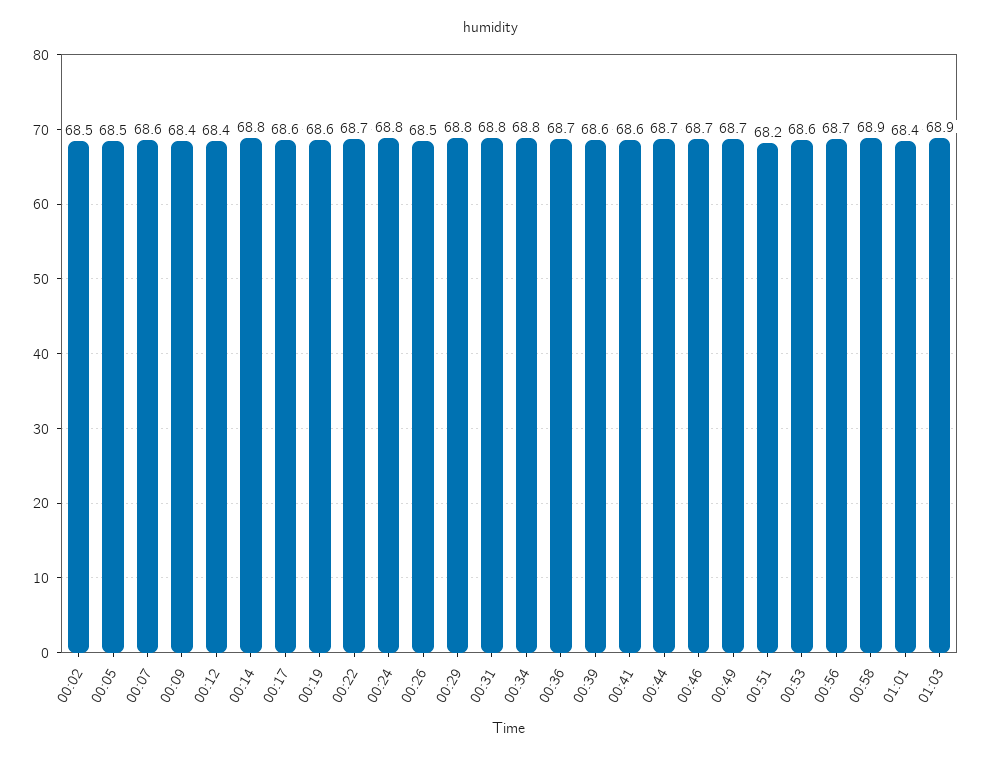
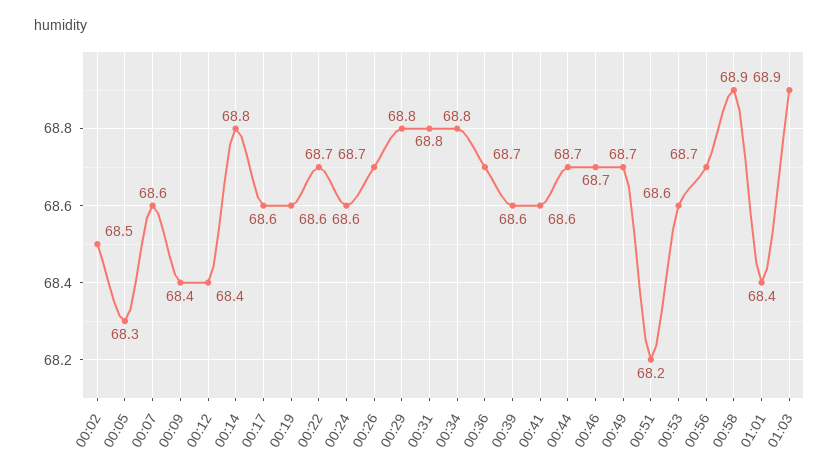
  {
    "00:02": 68.5,
-   "00:05": 68.5,
+   "00:05": 68.3,
    "00:07": 68.6,
    "00:09": 68.4,
    "00:12": 68.4,
    "00:14": 68.8,
    "00:17": 68.6,
    "00:19": 68.6,
    "00:22": 68.7,
-   "00:24": 68.8,
+   "00:24": 68.6,
-   "00:26": 68.5,
+   "00:26": 68.7,
    "00:29": 68.8,
    "00:31": 68.8,
    "00:34": 68.8,
    "00:36": 68.7,
    "00:39": 68.6,
    "00:41": 68.6,
    "00:44": 68.7,
    "00:46": 68.7,
    "00:49": 68.7,
    "00:51": 68.2,
    "00:53": 68.6,
    "00:56": 68.7,
    "00:58": 68.9,
    "01:01": 68.4,
    "01:03": 68.9
  }

